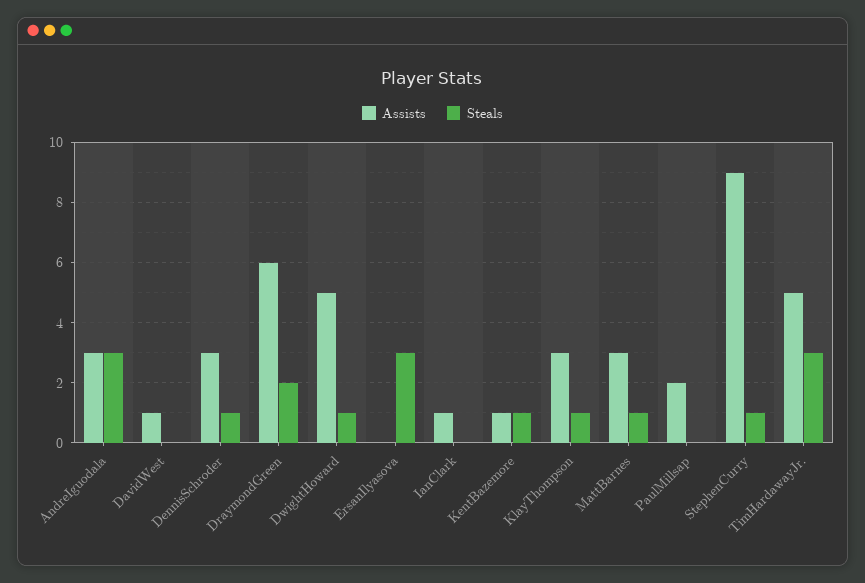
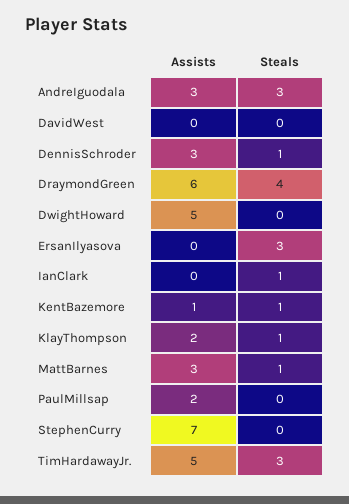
  {
    "Assists": {
      "AndreIguodala": 3,
-     "DavidWest": 1,
+     "DavidWest": 0,
      "DennisSchroder": 3,
      "DraymondGreen": 6,
      "DwightHoward": 5,
      "ErsanIlyasova": 0,
-     "IanClark": 1,
+     "IanClark": 0,
      "KentBazemore": 1,
-     "KlayThompson": 3,
+     "KlayThompson": 2,
      "MattBarnes": 3,
      "PaulMillsap": 2,
-     "StephenCurry": 9,
+     "StephenCurry": 7,
      "TimHardawayJr.": 5
    },
    "Steals": {
      "AndreIguodala": 3,
      "DavidWest": 0,
      "DennisSchroder": 1,
-     "DraymondGreen": 2,
+     "DraymondGreen": 4,
-     "DwightHoward": 1,
+     "DwightHoward": 0,
      "ErsanIlyasova": 3,
-     "IanClark": 0,
+     "IanClark": 1,
      "KentBazemore": 1,
      "KlayThompson": 1,
      "MattBarnes": 1,
      "PaulMillsap": 0,
-     "StephenCurry": 1,
+     "StephenCurry": 0,
      "TimHardawayJr.": 3
    }
  }

